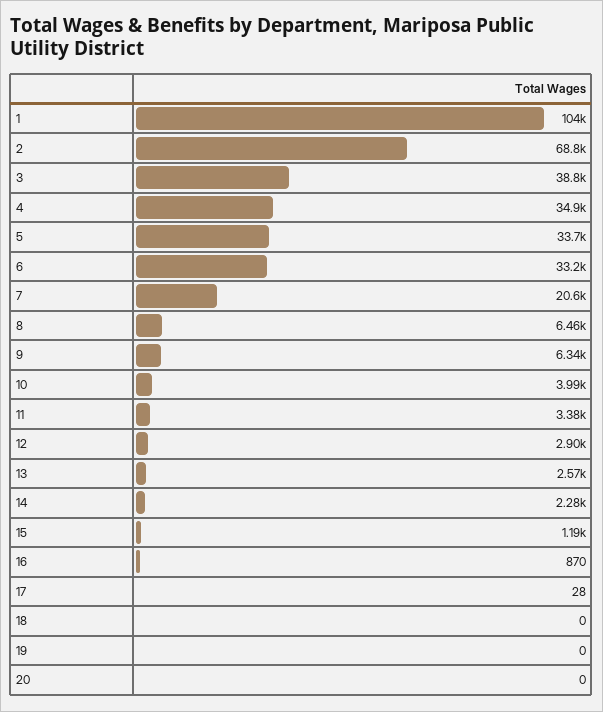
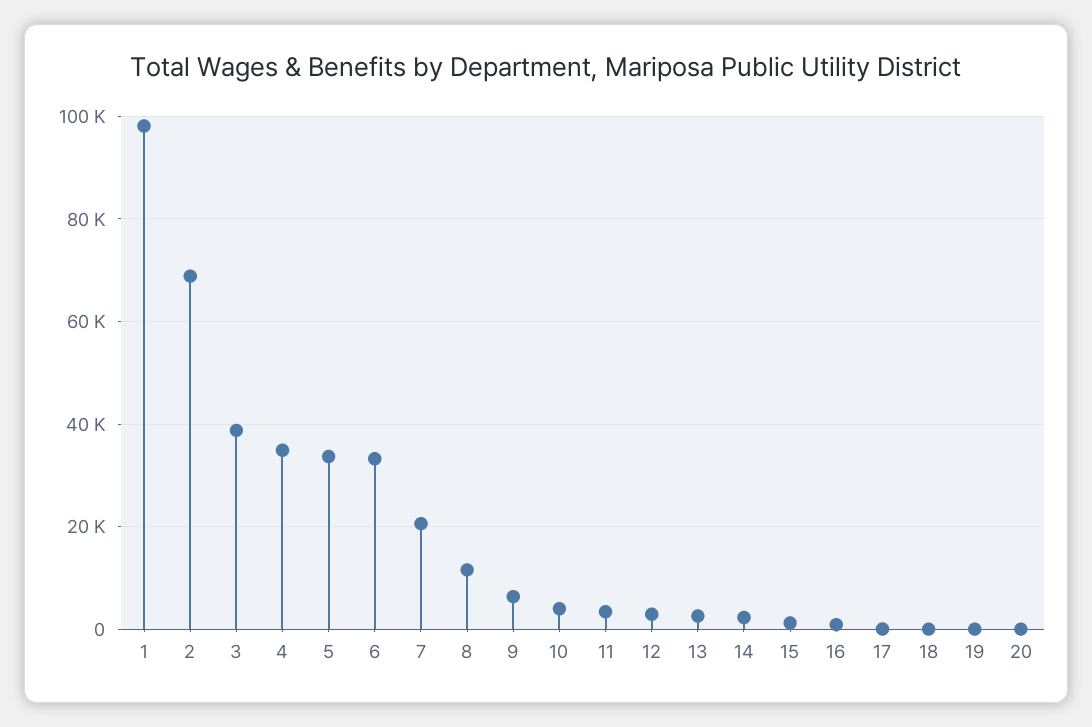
  {
-   "1": 104000,
+   "1": 98000,
    "2": 68800,
    "3": 38800,
    "4": 34900,
    "5": 33700,
    "6": 33200,
    "7": 20600,
-   "8": 6460,
+   "8": 12000,
    "9": 6340,
    "10": 3990,
    "11": 3380,
    "12": 2900,
    "13": 2570,
    "14": 2280,
    "15": 1190,
    "16": 870,
    "17": 28,
    "18": 0,
    "19": 0,
    "20": 0
  }

